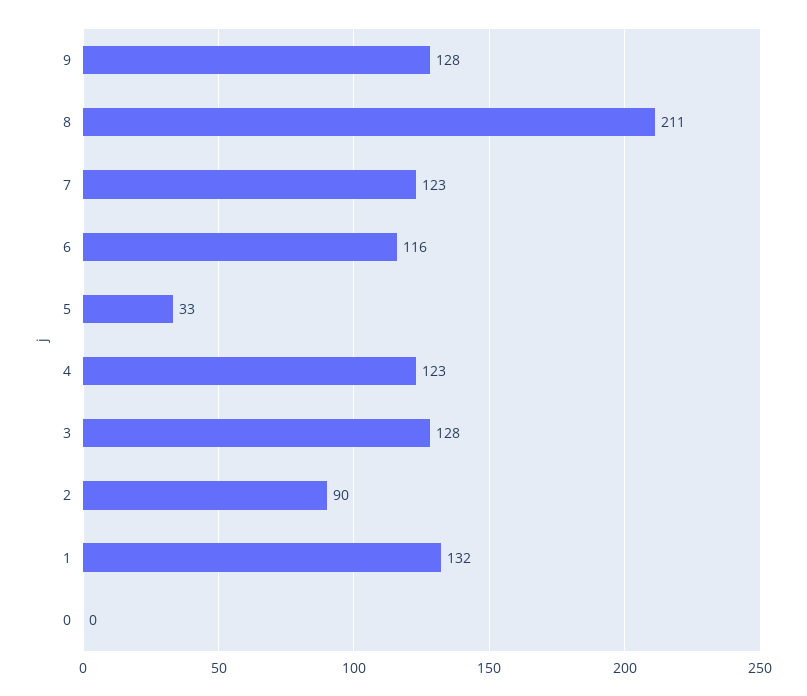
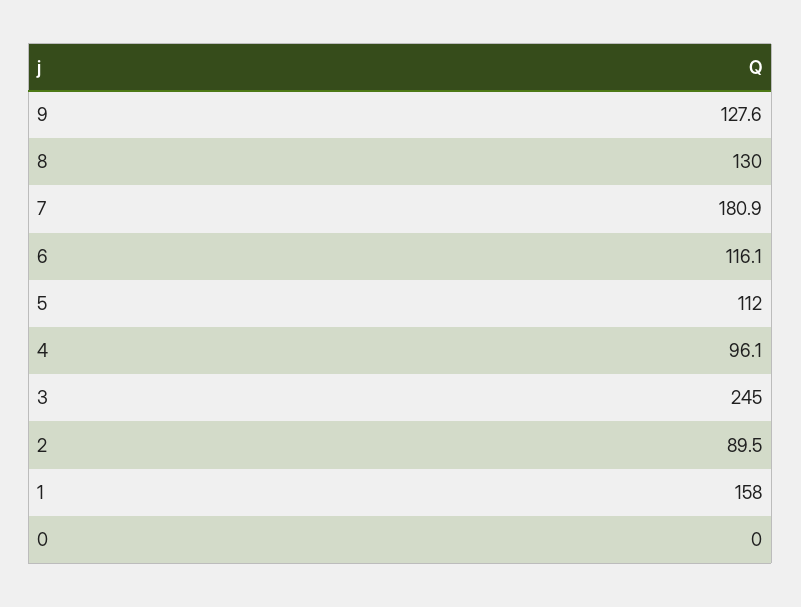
  {
    "9": 127.6,
-   "8": 211,
+   "8": 130,
-   "7": 123,
+   "7": 180.9,
    "6": 116.1,
-   "5": 33,
+   "5": 112,
-   "4": 123,
+   "4": 96.1,
-   "3": 128,
+   "3": 245,
    "2": 89.5,
-   "1": 132,
+   "1": 158,
    "0": 0
  }

